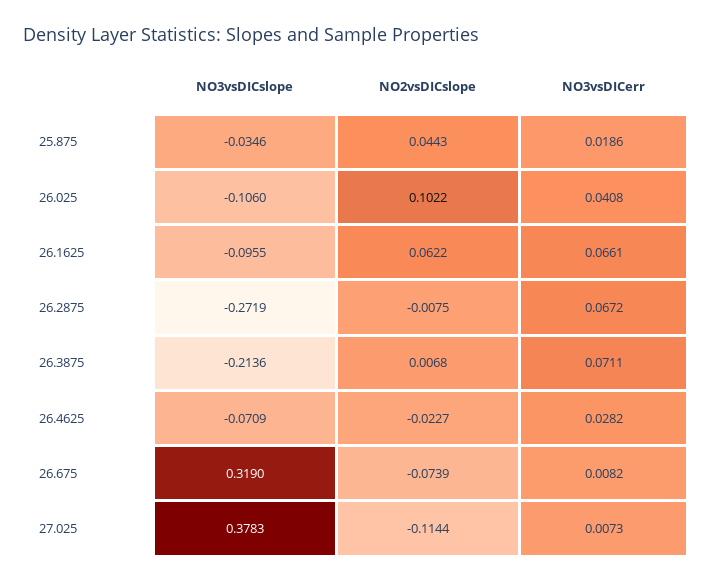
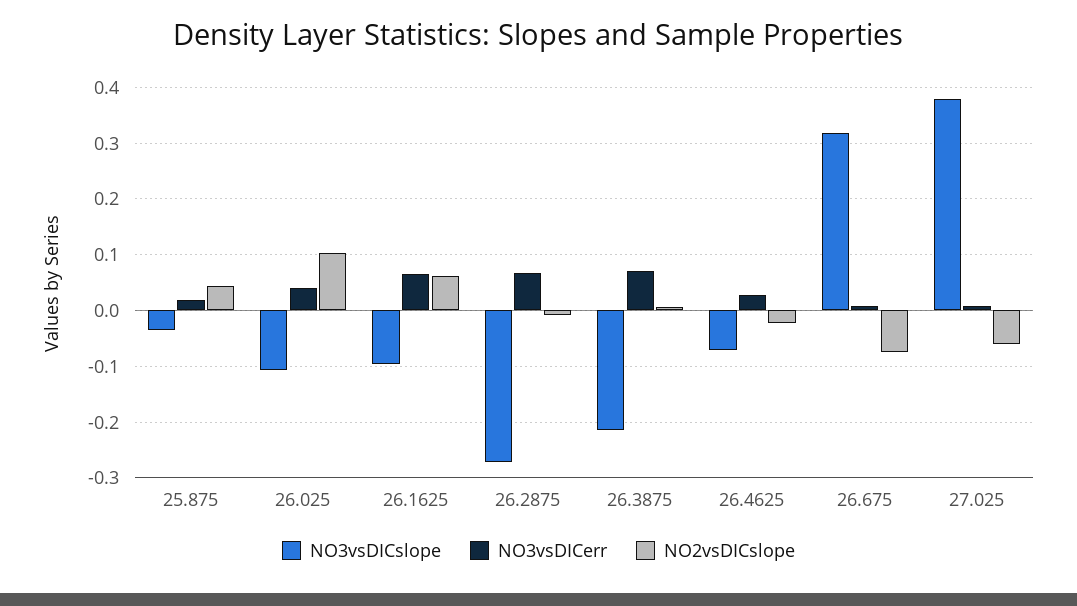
  {
    "NO3vsDICslope": {
      "25.875": -0.0346,
      "26.025": -0.106,
      "26.1625": -0.0955,
      "26.2875": -0.2719,
      "26.3875": -0.2136,
      "26.4625": -0.0709,
      "26.675": 0.319,
      "27.025": 0.3783
    },
    "NO2vsDICslope": {
      "25.875": 0.0443,
      "26.025": 0.1022,
      "26.1625": 0.0622,
      "26.2875": -0.0075,
      "26.3875": 0.0068,
      "26.4625": -0.0227,
      "26.675": -0.0739,
-     "27.025": -0.1144
+     "27.025": -0.06
    },
    "NO3vsDICerr": {
      "25.875": 0.0186,
      "26.025": 0.0408,
      "26.1625": 0.0661,
      "26.2875": 0.0672,
      "26.3875": 0.0711,
      "26.4625": 0.0282,
      "26.675": 0.0082,
      "27.025": 0.0073
    }
  }

